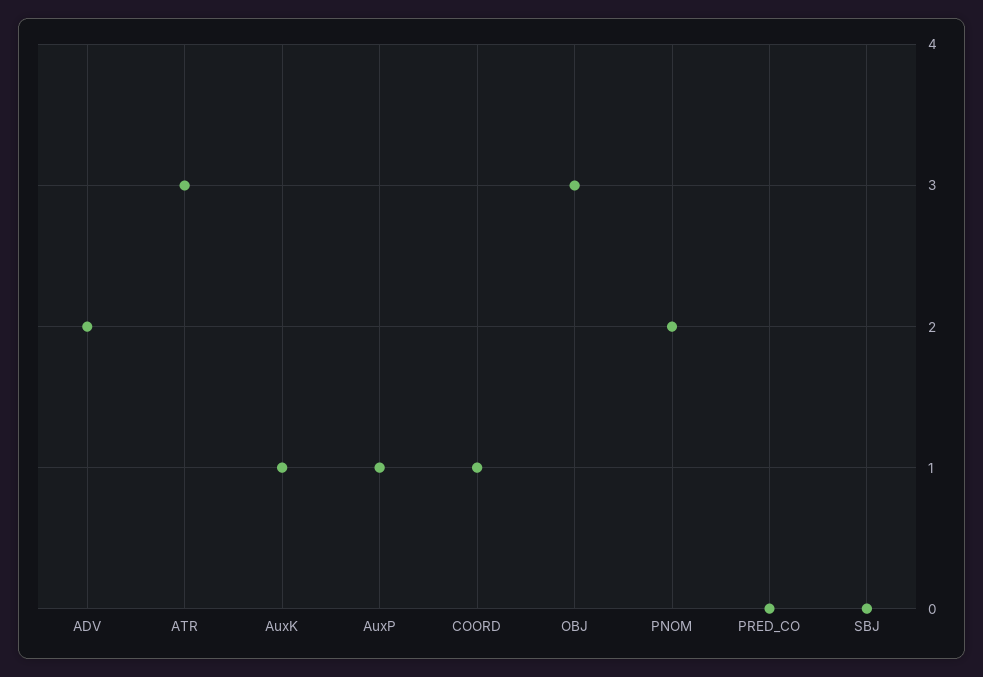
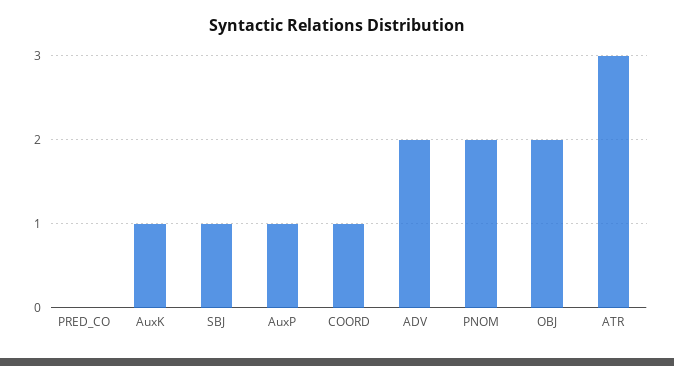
  {
    "ADV": 2,
    "ATR": 3,
    "AuxK": 1,
    "AuxP": 1,
    "COORD": 1,
-   "OBJ": 3,
+   "OBJ": 2,
    "PNOM": 2,
    "PRED_CO": 0,
-   "SBJ": 0
+   "SBJ": 1
  }

